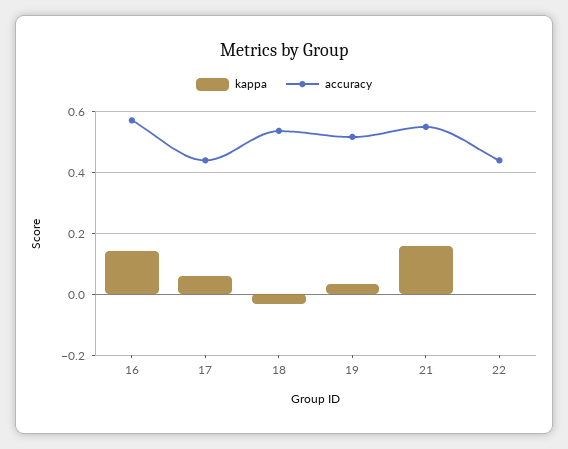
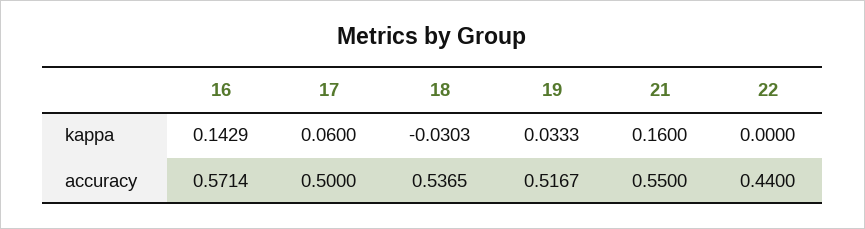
  {
    "kappa": {
      "16": 0.1429,
      "17": 0.06,
      "18": -0.0303,
      "19": 0.0333,
      "21": 0.16,
      "22": 0
    },
    "accuracy": {
      "16": 0.5714,
-     "17": 0.44,
+     "17": 0.5,
      "18": 0.5365,
      "19": 0.5167,
      "21": 0.55,
      "22": 0.44
    }
  }

